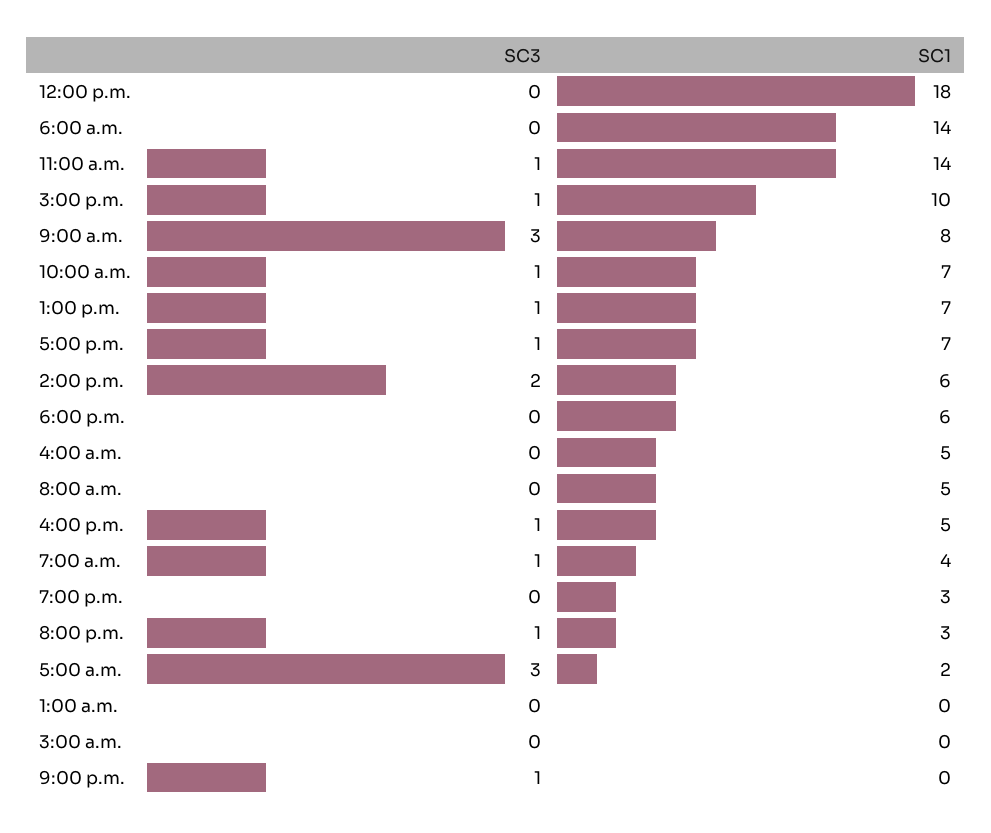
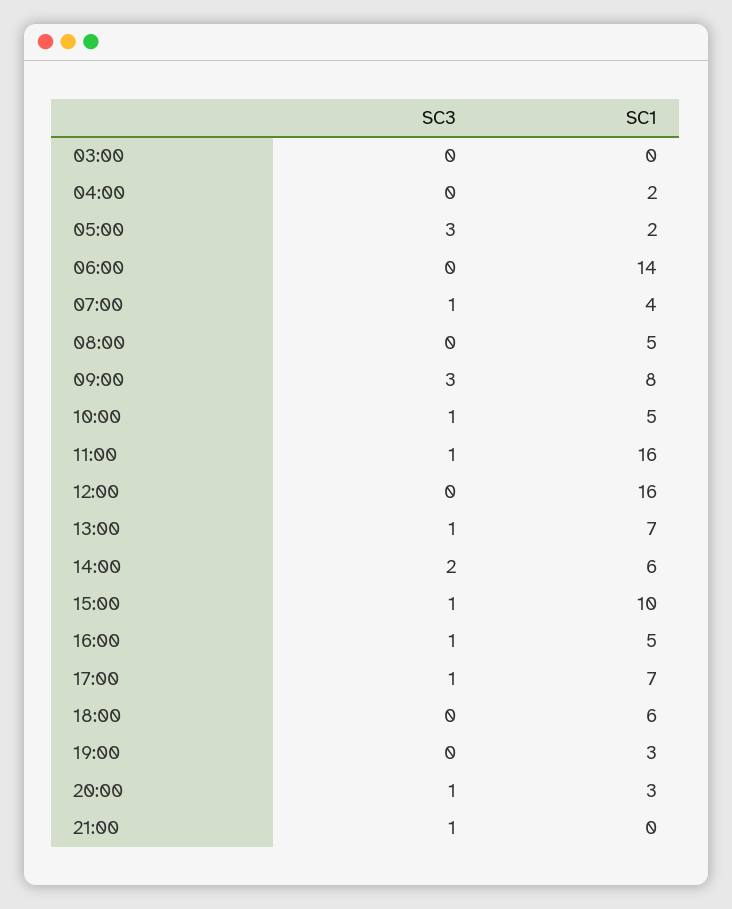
  {
    "SC3": {
      "12:00 p.m.": 0,
      "6:00 a.m.": 0,
      "11:00 a.m.": 1,
      "3:00 p.m.": 1,
      "9:00 a.m.": 3,
      "10:00 a.m.": 1,
      "1:00 p.m.": 1,
      "5:00 p.m.": 1,
      "2:00 p.m.": 2,
      "6:00 p.m.": 0,
      "4:00 a.m.": 0,
      "8:00 a.m.": 0,
      "4:00 p.m.": 1,
      "7:00 a.m.": 1,
      "7:00 p.m.": 0,
      "8:00 p.m.": 1,
      "5:00 a.m.": 3,
-     "1:00 a.m.": 0,
      "3:00 a.m.": 0,
      "9:00 p.m.": 1
    },
    "SC1": {
-     "12:00 p.m.": 18,
+     "12:00 p.m.": 16,
      "6:00 a.m.": 14,
-     "11:00 a.m.": 14,
+     "11:00 a.m.": 16,
      "3:00 p.m.": 10,
      "9:00 a.m.": 8,
-     "10:00 a.m.": 7,
+     "10:00 a.m.": 5,
      "1:00 p.m.": 7,
      "5:00 p.m.": 7,
      "2:00 p.m.": 6,
      "6:00 p.m.": 6,
-     "4:00 a.m.": 5,
+     "4:00 a.m.": 2,
      "8:00 a.m.": 5,
      "4:00 p.m.": 5,
      "7:00 a.m.": 4,
      "7:00 p.m.": 3,
      "8:00 p.m.": 3,
      "5:00 a.m.": 2,
-     "1:00 a.m.": 0,
      "3:00 a.m.": 0,
      "9:00 p.m.": 0
    }
  }

